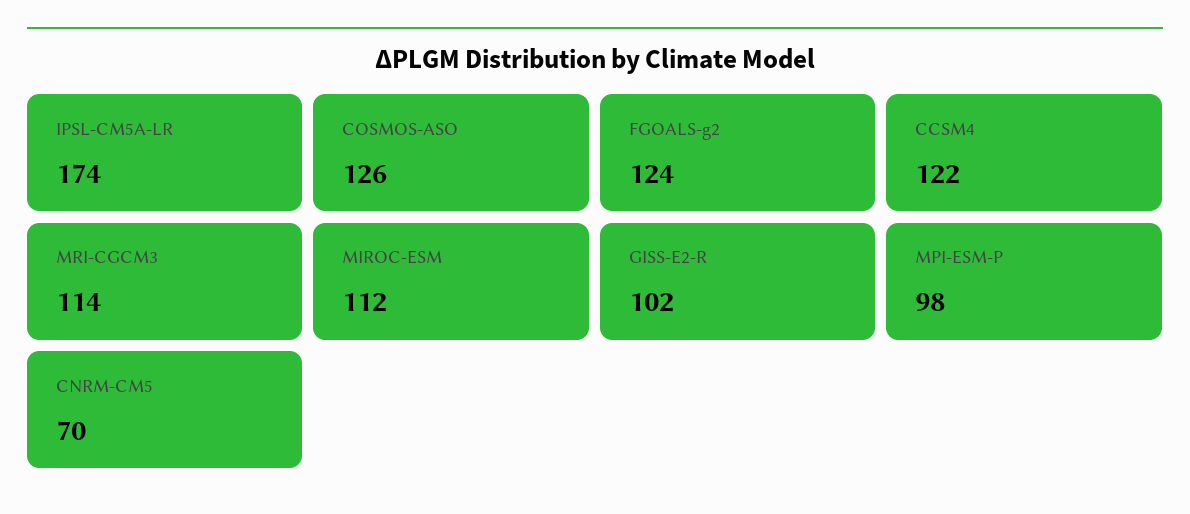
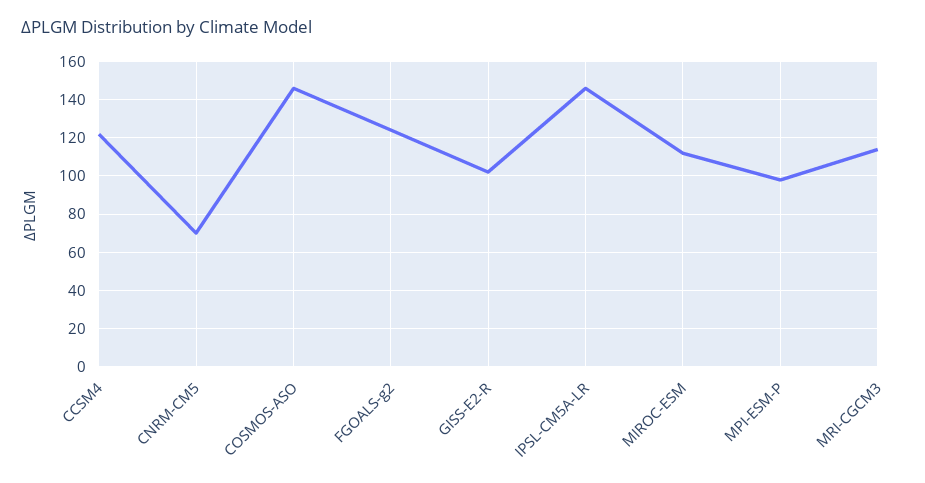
  {
-   "IPSL-CM5A-LR": 174,
+   "IPSL-CM5A-LR": 145,
-   "COSMOS-ASO": 126,
+   "COSMOS-ASO": 145,
    "FGOALS-g2": 124,
    "CCSM4": 122,
    "MRI-CGCM3": 114,
    "MIROC-ESM": 112,
    "GISS-E2-R": 102,
    "MPI-ESM-P": 98,
    "CNRM-CM5": 70
  }

